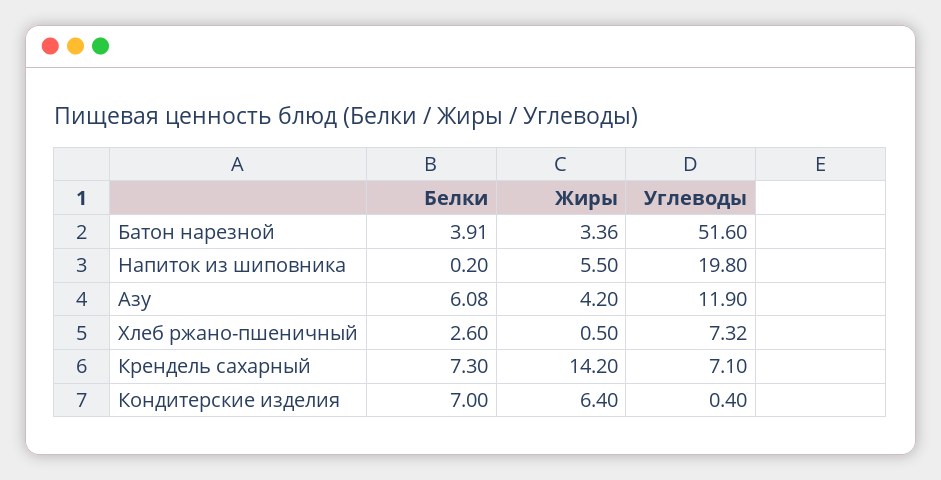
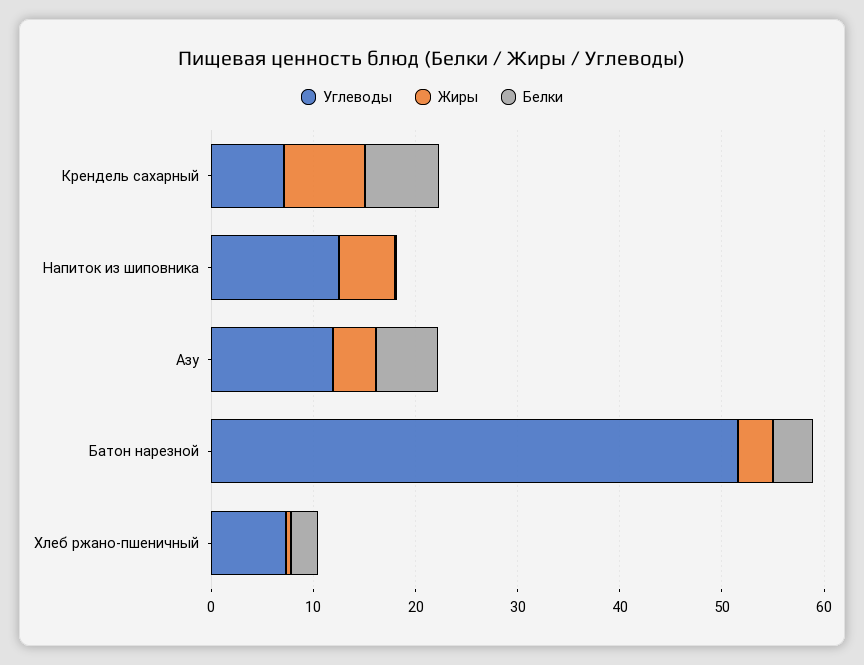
  {
    "Белки": {
      "Батон нарезной": 3.91,
      "Напиток из шиповника": 0.2,
      "Азу": 6.08,
      "Хлеб ржано-пшеничный": 2.6,
-     "Крендель сахарный": 7.3,
+     "Крендель сахарный": 7.3
-     "Кондитерские изделия": 7
    },
    "Жиры": {
      "Батон нарезной": 3.36,
      "Напиток из шиповника": 5.5,
      "Азу": 4.2,
      "Хлеб ржано-пшеничный": 0.5,
-     "Крендель сахарный": 14.2,
+     "Крендель сахарный": 8
-     "Кондитерские изделия": 6.4
    },
    "Углеводы": {
      "Батон нарезной": 51.6,
-     "Напиток из шиповника": 19.8,
+     "Напиток из шиповника": 12,
      "Азу": 11.9,
      "Хлеб ржано-пшеничный": 7.32,
-     "Крендель сахарный": 7.1,
+     "Крендель сахарный": 7.1
-     "Кондитерские изделия": 0.4
    }
  }

